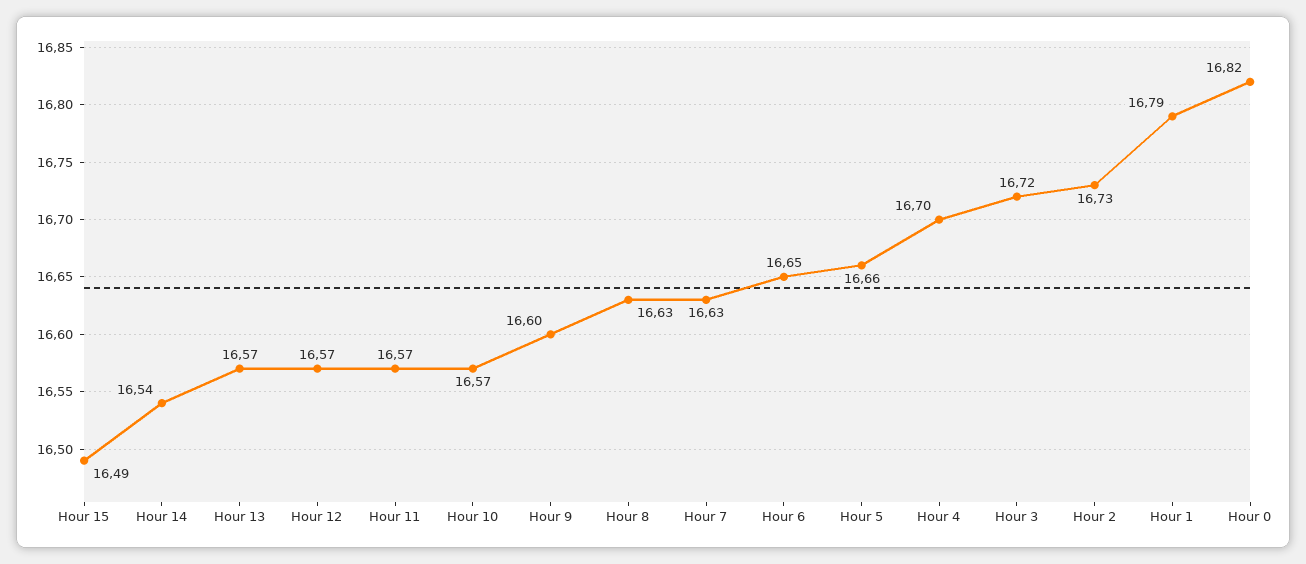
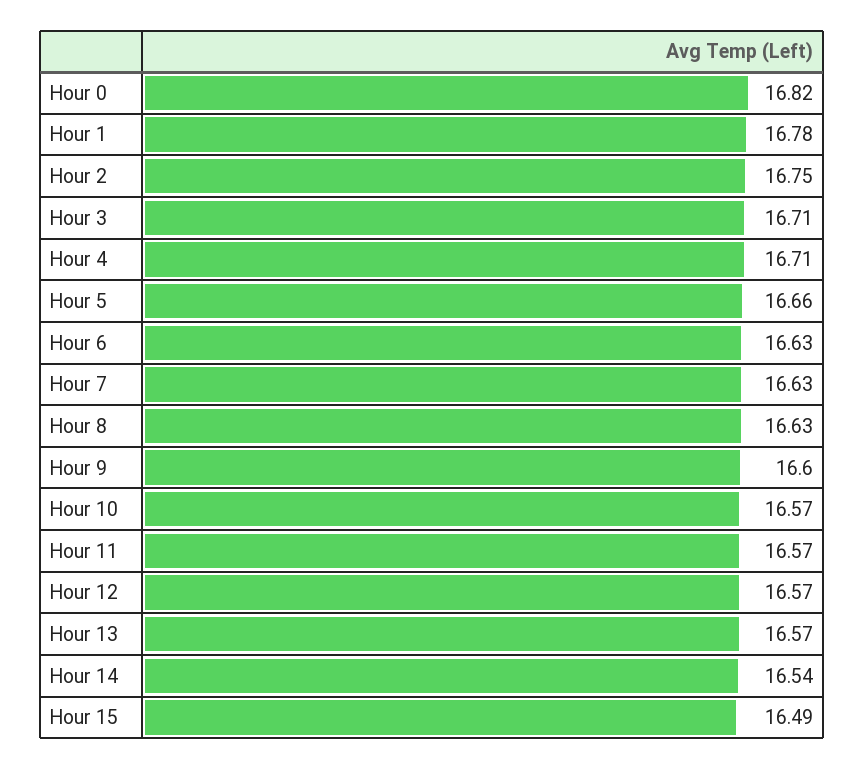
  {
    "Hour 15": 16.49,
    "Hour 14": 16.54,
    "Hour 13": 16.57,
    "Hour 12": 16.57,
    "Hour 11": 16.57,
    "Hour 10": 16.57,
    "Hour 9": 16.6,
    "Hour 8": 16.63,
    "Hour 7": 16.63,
-   "Hour 6": 16.65,
+   "Hour 6": 16.63,
    "Hour 5": 16.66,
-   "Hour 4": 16.7,
+   "Hour 4": 16.71,
-   "Hour 3": 16.72,
+   "Hour 3": 16.71,
-   "Hour 2": 16.73,
+   "Hour 2": 16.75,
-   "Hour 1": 16.79,
+   "Hour 1": 16.78,
    "Hour 0": 16.82
  }

